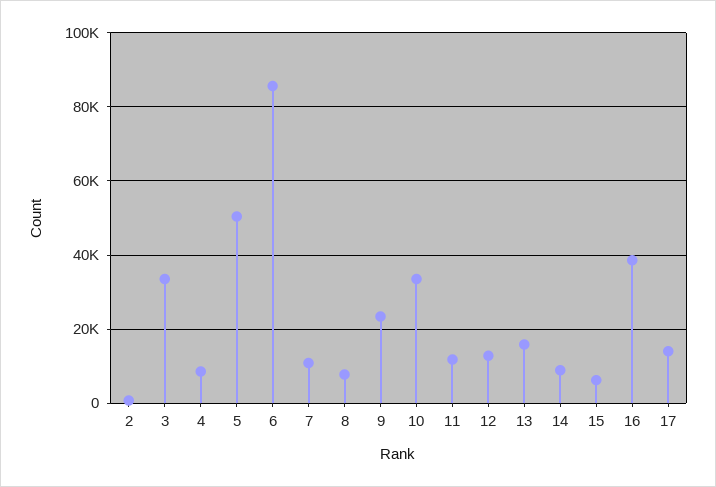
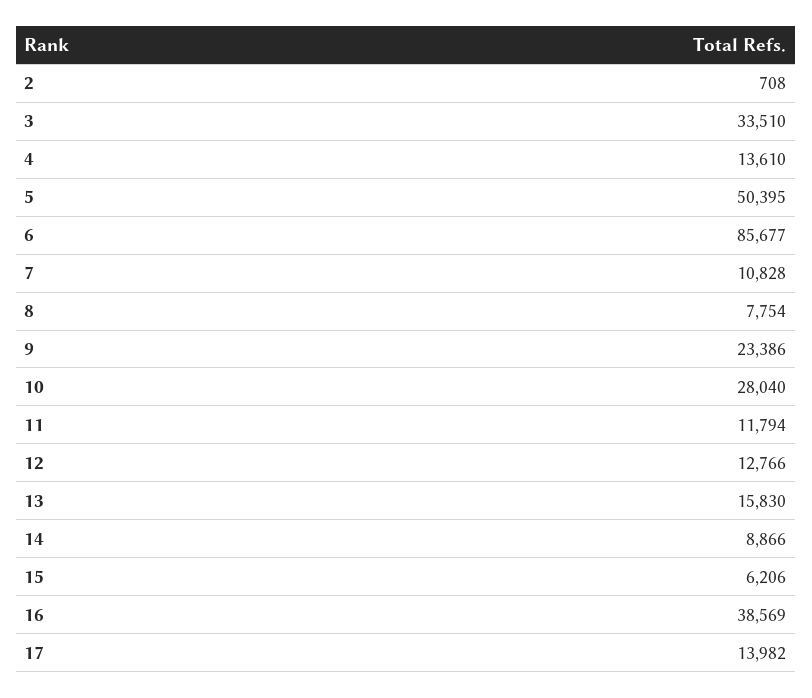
  {
    "2": 708,
    "3": 33510,
-   "4": 8000,
+   "4": 13610,
    "5": 50395,
    "6": 85677,
    "7": 10828,
    "8": 7754,
    "9": 23386,
-   "10": 34000,
+   "10": 28040,
    "11": 11794,
    "12": 12766,
    "13": 15830,
    "14": 8866,
    "15": 6206,
    "16": 38569,
    "17": 13982
  }

